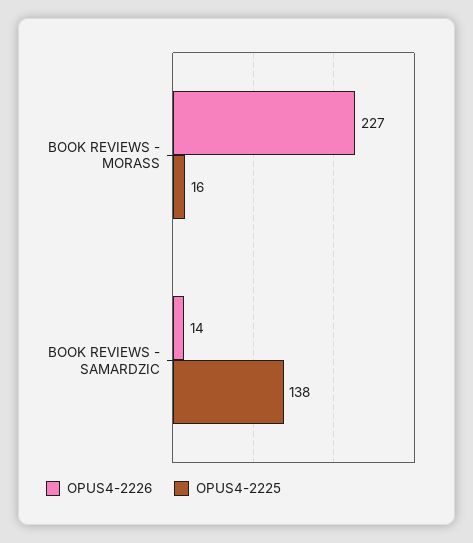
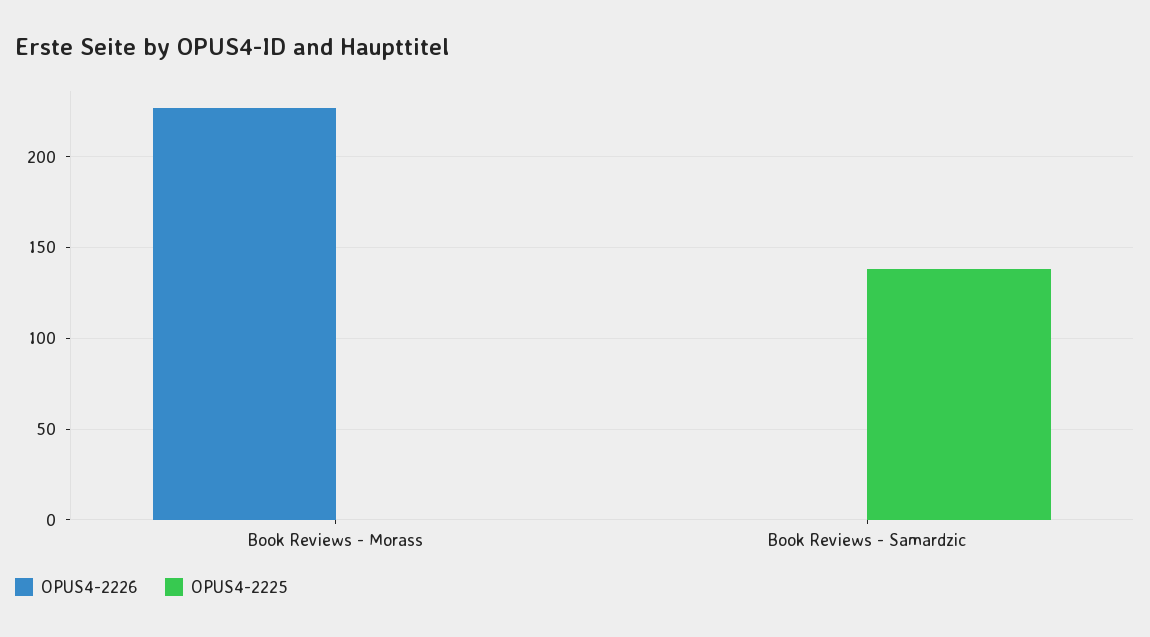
  {
    "OPUS4-2226": {
      "BOOK REVIEWS - MORASS": 227,
-     "BOOK REVIEWS - SAMARDZIC": 14
+     "BOOK REVIEWS - SAMARDZIC": 0
    },
    "OPUS4-2225": {
-     "BOOK REVIEWS - MORASS": 16,
+     "BOOK REVIEWS - MORASS": 0,
      "BOOK REVIEWS - SAMARDZIC": 138
    }
  }

